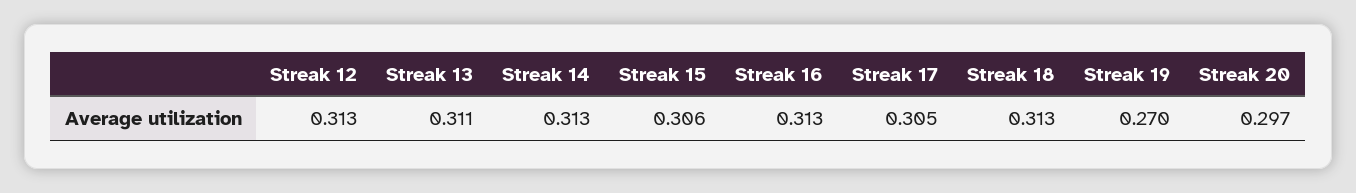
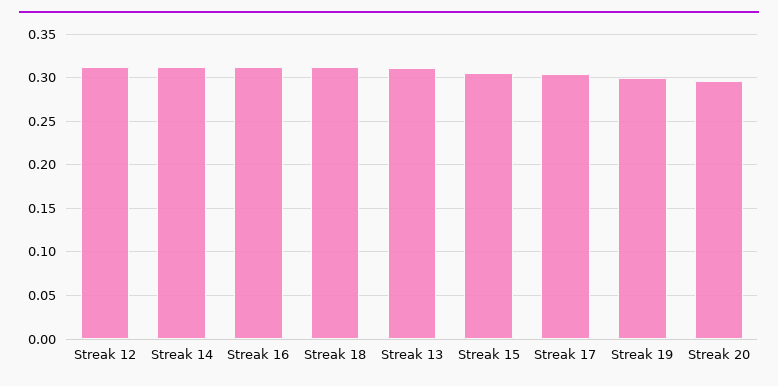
  {
    "Streak 12": 0.313,
    "Streak 13": 0.311,
    "Streak 14": 0.313,
    "Streak 15": 0.306,
    "Streak 16": 0.313,
    "Streak 17": 0.305,
    "Streak 18": 0.313,
-   "Streak 19": 0.27,
+   "Streak 19": 0.3,
    "Streak 20": 0.297
  }

